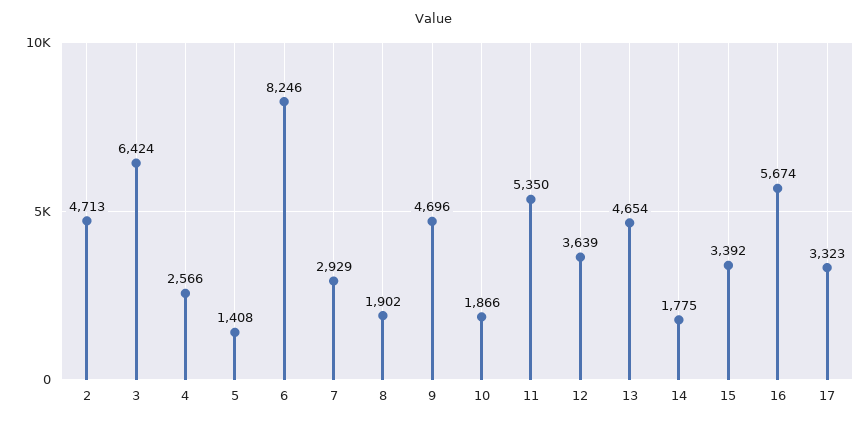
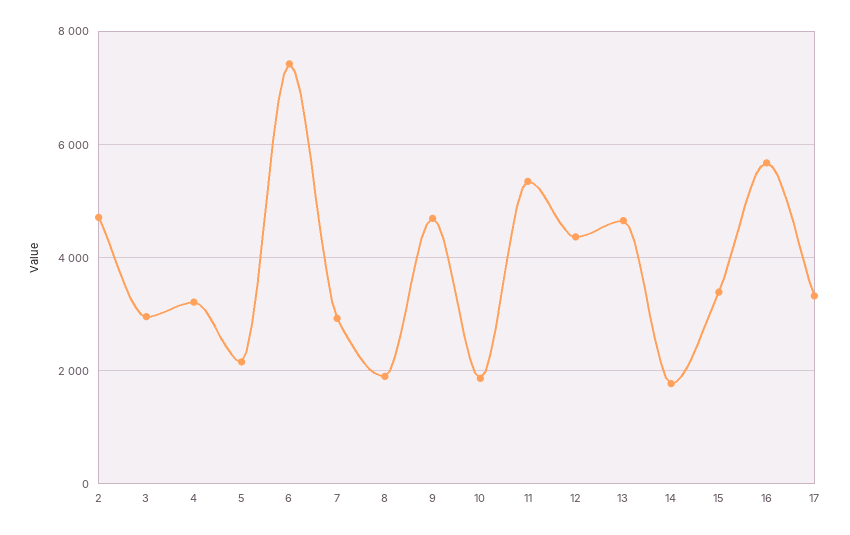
  {
    "2": 4713,
-   "3": 6424,
+   "3": 3000,
-   "4": 2566,
+   "4": 3200,
-   "5": 1408,
+   "5": 2200,
-   "6": 8246,
+   "6": 7400,
    "7": 2929,
    "8": 1902,
    "9": 4696,
    "10": 1866,
    "11": 5350,
-   "12": 3639,
+   "12": 4400,
    "13": 4654,
    "14": 1775,
    "15": 3392,
    "16": 5674,
    "17": 3323
  }

